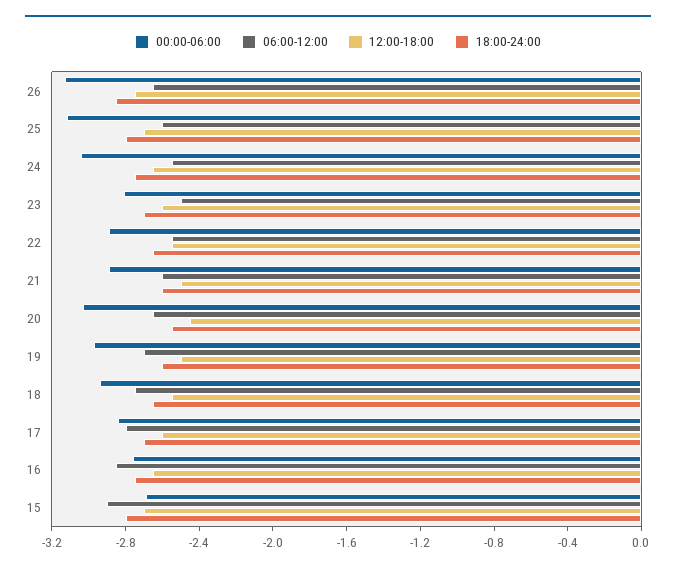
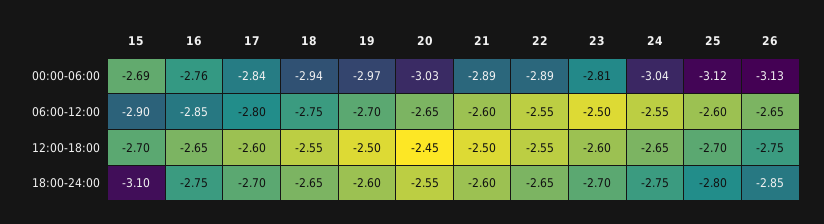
  {
    "00:00-06:00": {
      "26": -3.13,
      "25": -3.12,
      "24": -3.04,
      "23": -2.81,
      "22": -2.89,
      "21": -2.89,
      "20": -3.03,
      "19": -2.97,
      "18": -2.94,
      "17": -2.84,
      "16": -2.76,
      "15": -2.69
    },
    "06:00-12:00": {
      "26": -2.65,
      "25": -2.6,
      "24": -2.55,
      "23": -2.5,
      "22": -2.55,
      "21": -2.6,
      "20": -2.65,
      "19": -2.7,
      "18": -2.75,
      "17": -2.8,
      "16": -2.85,
      "15": -2.9
    },
    "12:00-18:00": {
      "26": -2.75,
      "25": -2.7,
      "24": -2.65,
      "23": -2.6,
      "22": -2.55,
      "21": -2.5,
      "20": -2.45,
      "19": -2.5,
      "18": -2.55,
      "17": -2.6,
      "16": -2.65,
      "15": -2.7
    },
    "18:00-24:00": {
      "26": -2.85,
      "25": -2.8,
      "24": -2.75,
      "23": -2.7,
      "22": -2.65,
      "21": -2.6,
      "20": -2.55,
      "19": -2.6,
      "18": -2.65,
      "17": -2.7,
      "16": -2.75,
-     "15": -2.8
+     "15": -3.1
    }
  }

